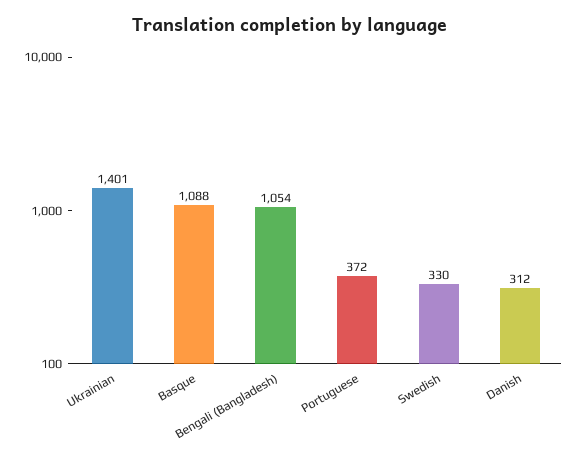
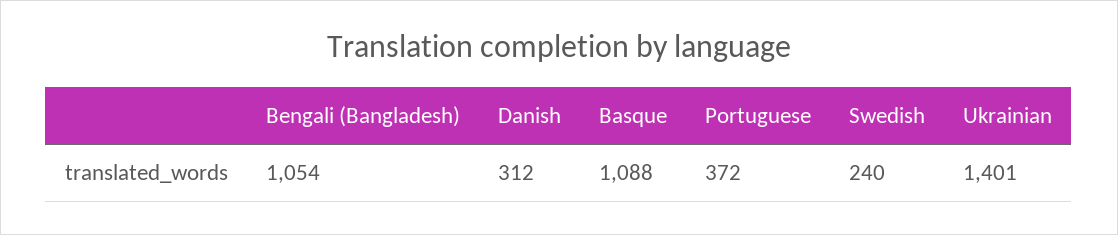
  {
    "Ukrainian": 1401,
    "Basque": 1088,
    "Bengali (Bangladesh)": 1054,
    "Portuguese": 372,
-   "Swedish": 330,
+   "Swedish": 240,
    "Danish": 312
  }

